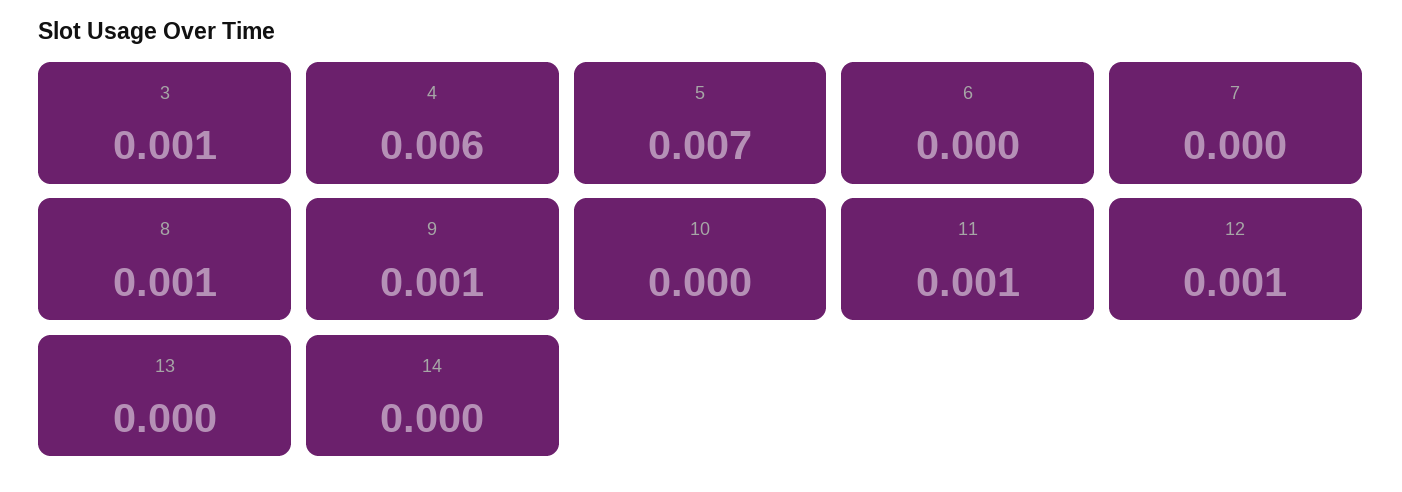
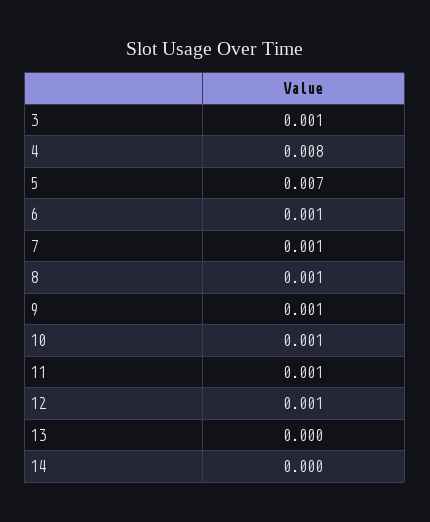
  {
    "3": 0.001,
-   "4": 0.006,
+   "4": 0.008,
    "5": 0.007,
-   "6": 0,
+   "6": 0.001,
-   "7": 0,
+   "7": 0.001,
    "8": 0.001,
    "9": 0.001,
-   "10": 0,
+   "10": 0.001,
    "11": 0.001,
    "12": 0.001,
    "13": 0,
    "14": 0
  }

